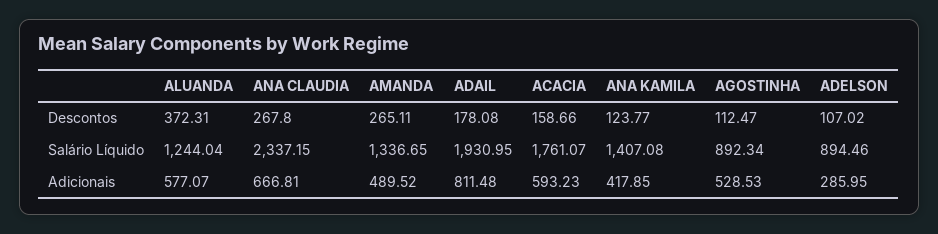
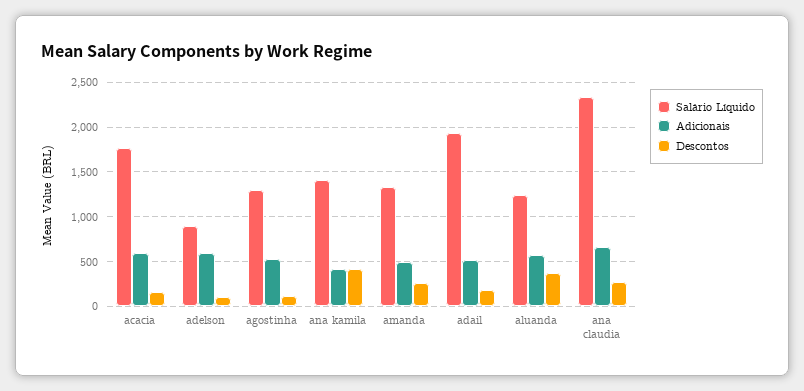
  {
    "Descontos": {
      "ALUANDA": 372.31,
      "ANA CLAUDIA": 267.8,
      "AMANDA": 265.11,
      "ADAIL": 178.08,
      "ACACIA": 158.66,
-     "ANA KAMILA": 123.77,
+     "ANA KAMILA": 400,
      "AGOSTINHA": 112.47,
      "ADELSON": 107.02
    },
    "Salário Líquido": {
      "ALUANDA": 1244.04,
      "ANA CLAUDIA": 2337.15,
      "AMANDA": 1336.65,
      "ADAIL": 1930.95,
      "ACACIA": 1761.07,
      "ANA KAMILA": 1407.08,
-     "AGOSTINHA": 892.34,
+     "AGOSTINHA": 1300,
      "ADELSON": 894.46
    },
    "Adicionais": {
      "ALUANDA": 577.07,
      "ANA CLAUDIA": 666.81,
      "AMANDA": 489.52,
-     "ADAIL": 811.48,
+     "ADAIL": 500,
      "ACACIA": 593.23,
      "ANA KAMILA": 417.85,
      "AGOSTINHA": 528.53,
-     "ADELSON": 285.95
+     "ADELSON": 600
    }
  }

